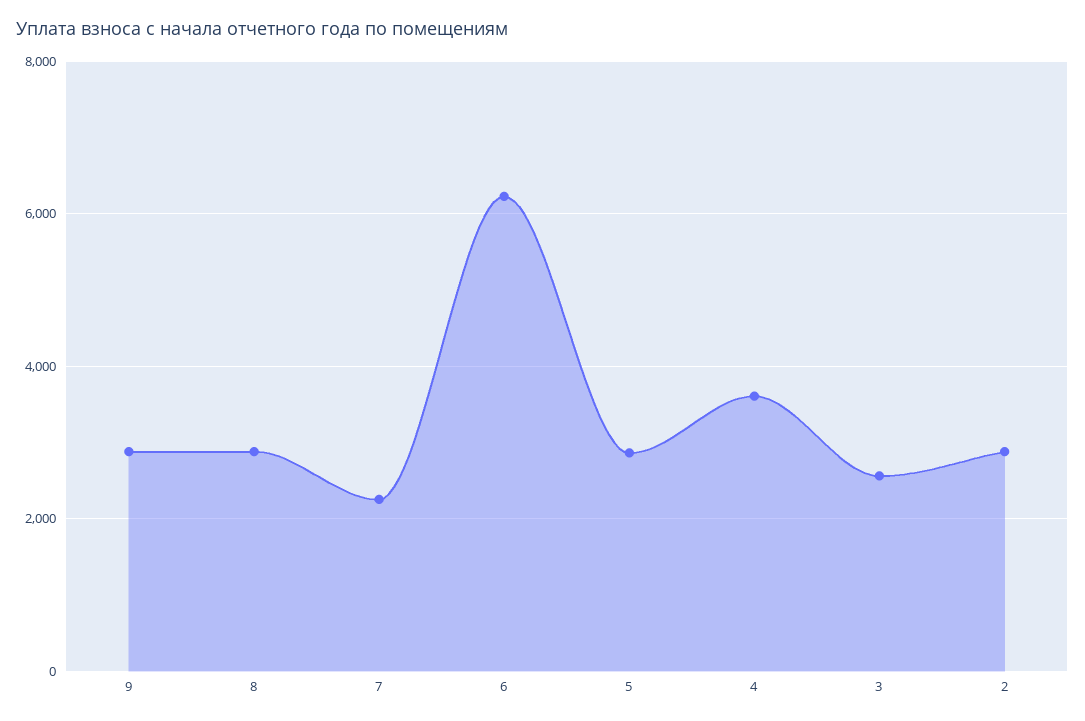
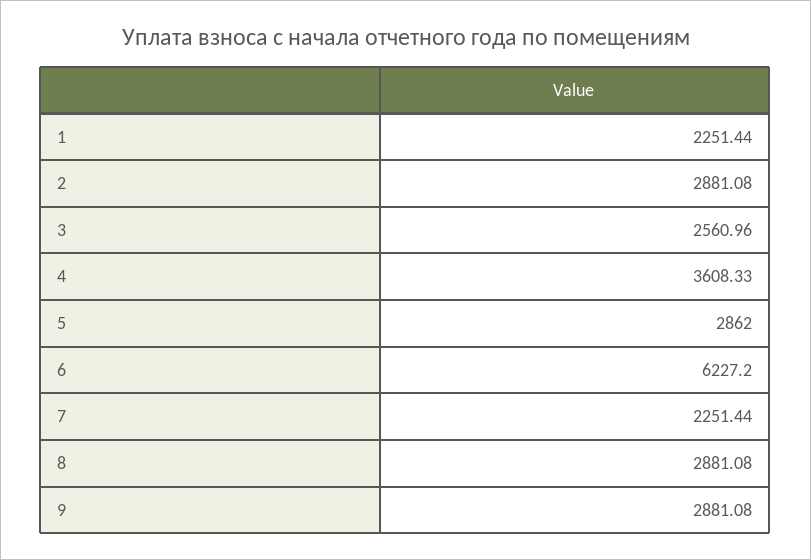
  {
    "9": 2881.08,
    "8": 2881.08,
    "7": 2251.44,
    "6": 6227.2,
    "5": 2862,
    "4": 3608.33,
    "3": 2560.96,
-   "2": 2881.08
+   "2": 2881.08,
+   "1": 2251.44
  }

